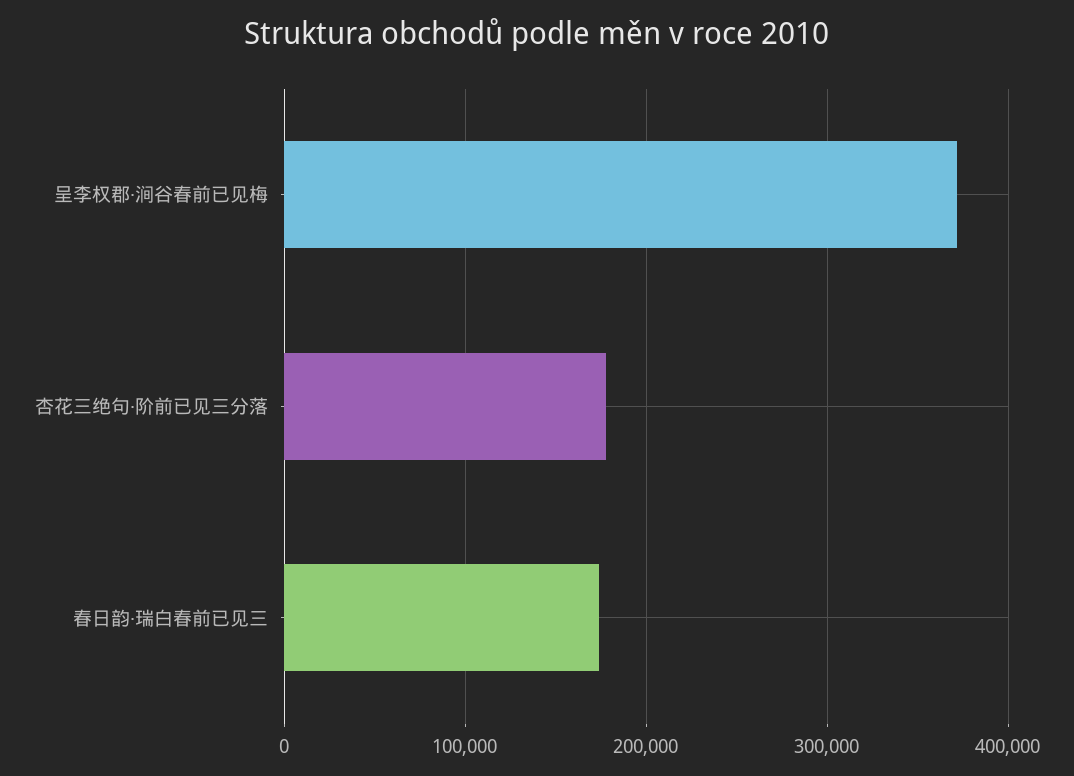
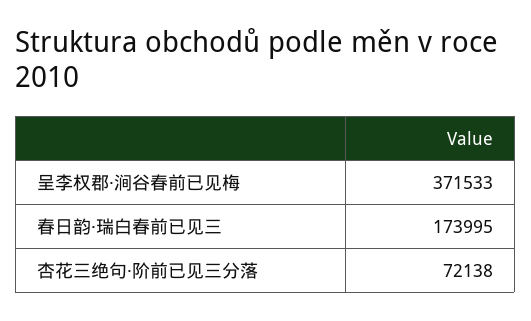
  {
    "呈李权郡·涧谷春前已见梅": 371533,
-   "杏花三绝句·阶前已见三分落": 180000,
+   "杏花三绝句·阶前已见三分落": 72138,
    "春日韵·瑞白春前已见三": 173995
  }

